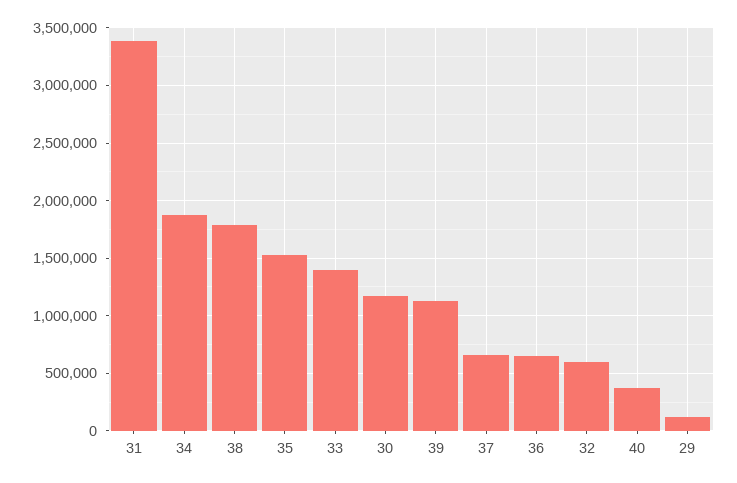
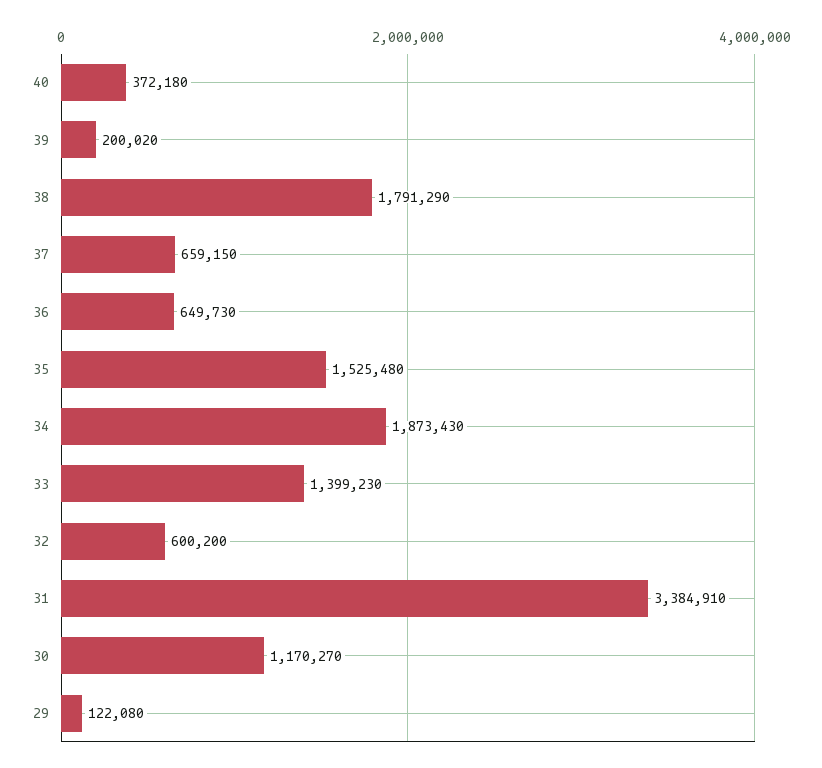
  {
    "31": 3384910,
    "34": 1873430,
    "38": 1791290,
    "35": 1525480,
    "33": 1399230,
    "30": 1170270,
-   "39": 1100000,
+   "39": 200020,
    "37": 659150,
    "36": 649730,
    "32": 600200,
    "40": 372180,
    "29": 122080
  }

